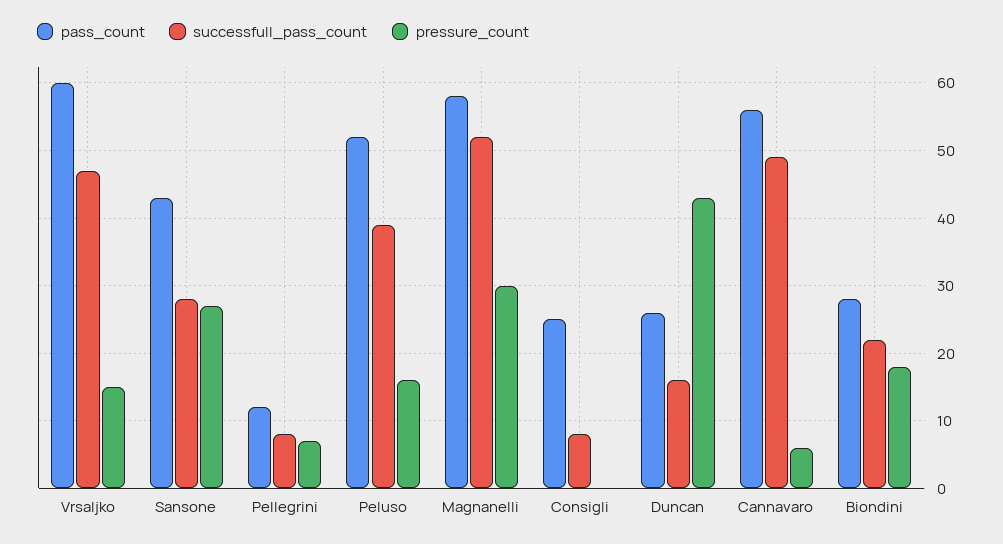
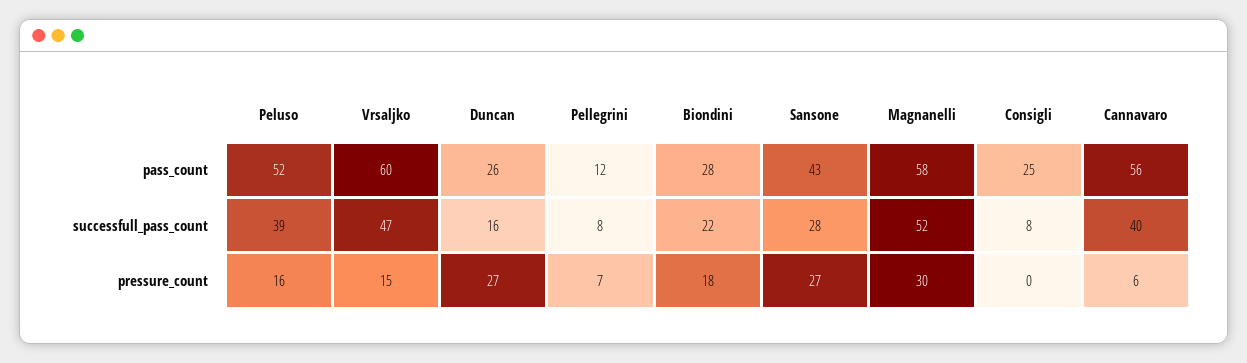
  {
    "pass_count": {
      "Vrsaljko": 60,
      "Sansone": 43,
      "Pellegrini": 12,
      "Peluso": 52,
      "Magnanelli": 58,
      "Consigli": 25,
      "Duncan": 26,
      "Cannavaro": 56,
      "Biondini": 28
    },
    "successfull_pass_count": {
      "Vrsaljko": 47,
      "Sansone": 28,
      "Pellegrini": 8,
      "Peluso": 39,
      "Magnanelli": 52,
      "Consigli": 8,
      "Duncan": 16,
-     "Cannavaro": 49,
+     "Cannavaro": 40,
      "Biondini": 22
    },
    "pressure_count": {
      "Vrsaljko": 15,
      "Sansone": 27,
      "Pellegrini": 7,
      "Peluso": 16,
      "Magnanelli": 30,
      "Consigli": 0,
-     "Duncan": 43,
+     "Duncan": 27,
      "Cannavaro": 6,
      "Biondini": 18
    }
  }

